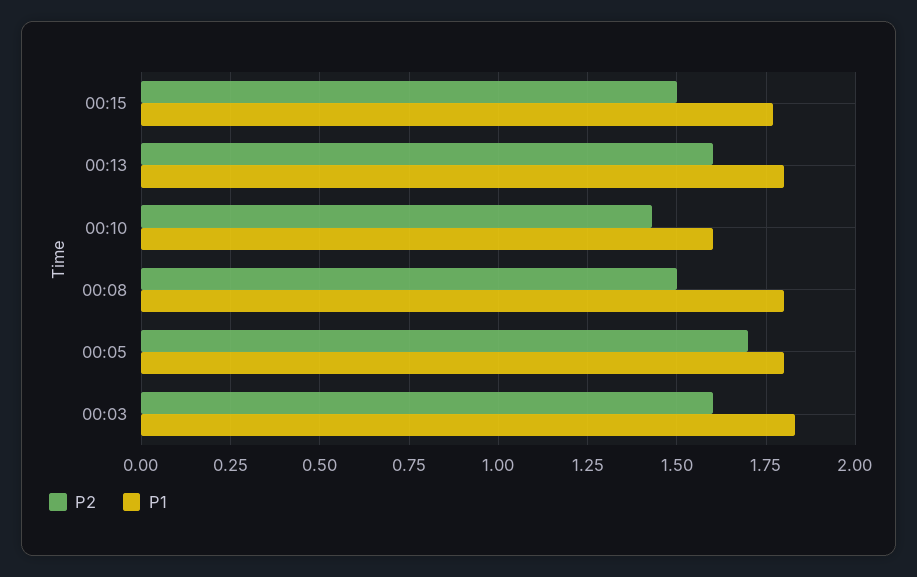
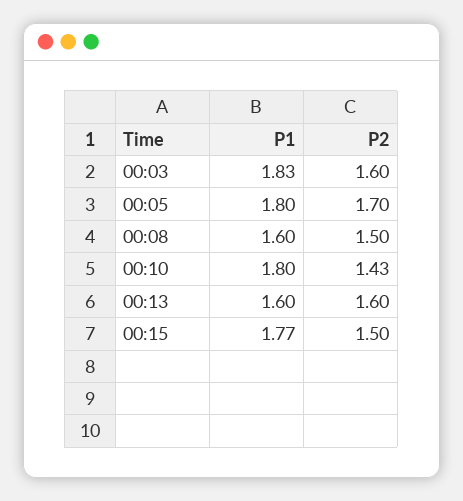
  {
    "P2": {
      "00:15": 1.5,
      "00:13": 1.6,
      "00:10": 1.43,
      "00:08": 1.5,
      "00:05": 1.7,
      "00:03": 1.6
    },
    "P1": {
      "00:15": 1.77,
-     "00:13": 1.8,
+     "00:13": 1.6,
-     "00:10": 1.6,
+     "00:10": 1.8,
-     "00:08": 1.8,
+     "00:08": 1.6,
      "00:05": 1.8,
      "00:03": 1.83
    }
  }

